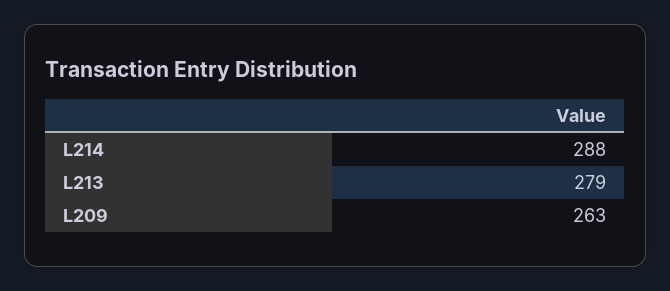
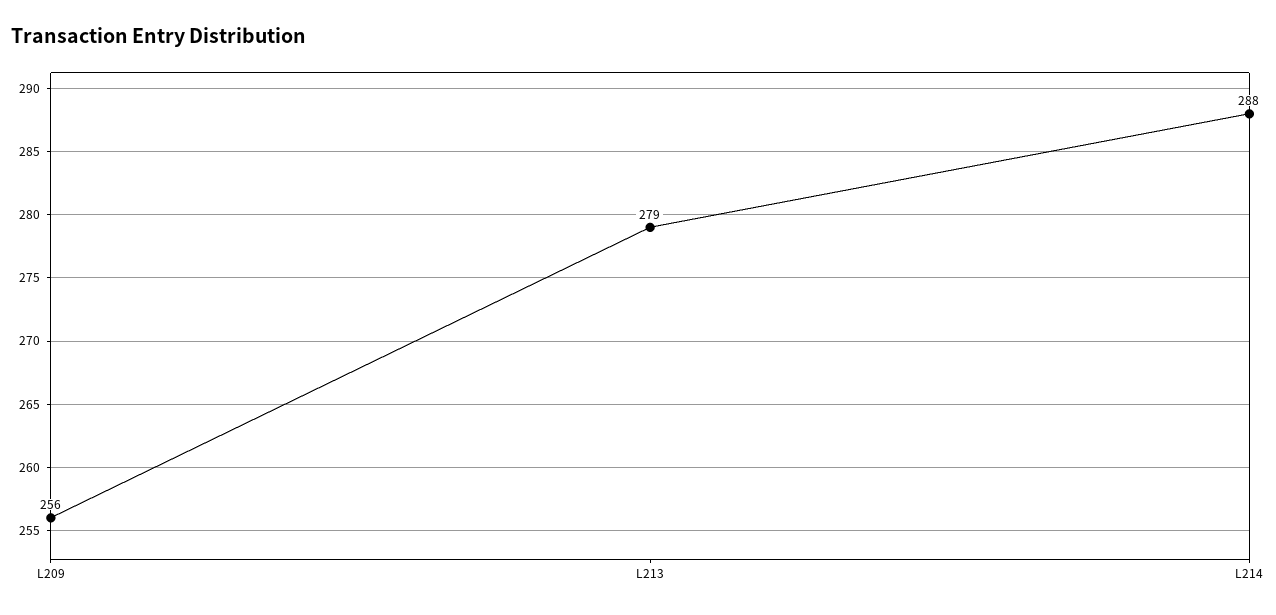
  {
    "L214": 288,
    "L213": 279,
-   "L209": 263
+   "L209": 256
  }

